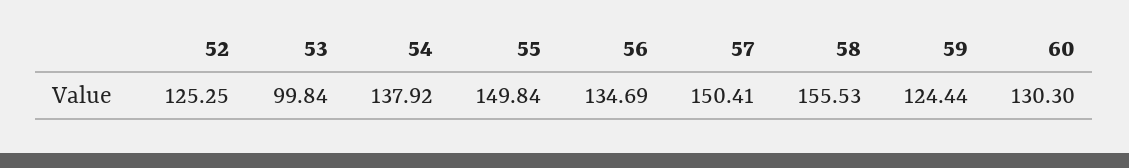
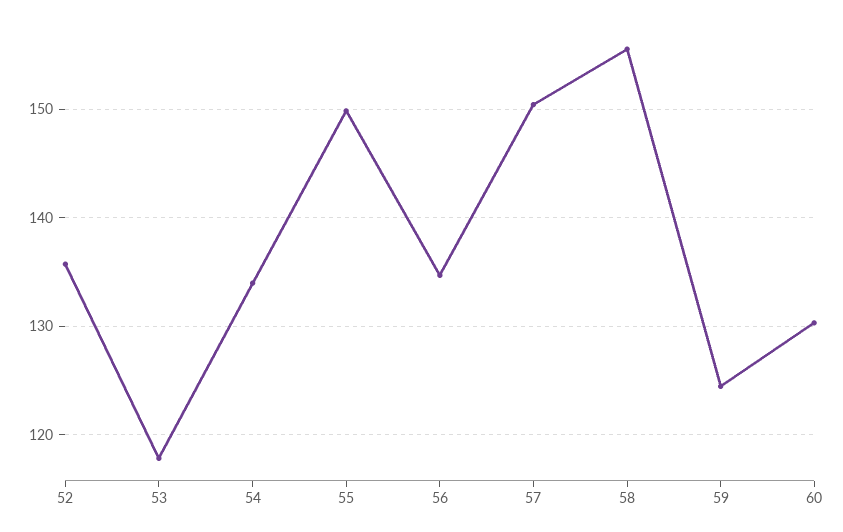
  {
-   "52": 125.25,
+   "52": 136,
-   "53": 99.84,
+   "53": 118,
-   "54": 137.92,
+   "54": 134,
    "55": 149.84,
    "56": 134.69,
    "57": 150.41,
    "58": 155.53,
    "59": 124.44,
    "60": 130.3
  }

